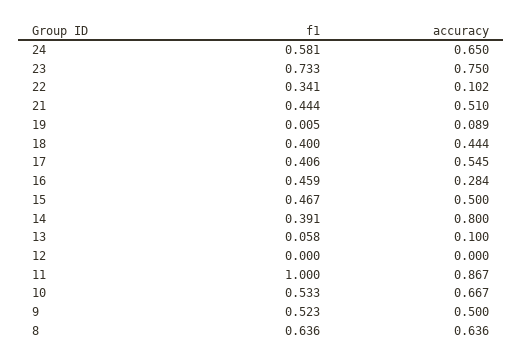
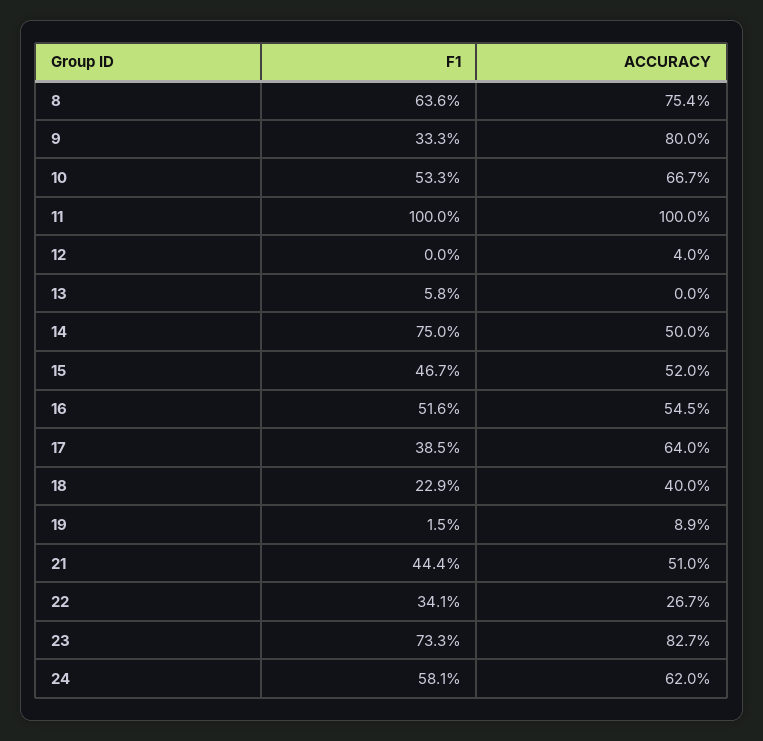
  {
    "f1": {
      "24": 0.581,
      "23": 0.733,
      "22": 0.341,
      "21": 0.444,
-     "19": 0.005,
+     "19": 0.015,
-     "18": 0.4,
+     "18": 0.229,
-     "17": 0.406,
+     "17": 0.385,
-     "16": 0.459,
+     "16": 0.516,
      "15": 0.467,
-     "14": 0.391,
+     "14": 0.75,
      "13": 0.058,
      "12": 0,
      "11": 1,
      "10": 0.533,
-     "9": 0.523,
+     "9": 0.333,
      "8": 0.636
    },
    "accuracy": {
-     "24": 0.65,
+     "24": 0.62,
-     "23": 0.75,
+     "23": 0.827,
-     "22": 0.102,
+     "22": 0.267,
      "21": 0.51,
      "19": 0.089,
-     "18": 0.444,
+     "18": 0.4,
-     "17": 0.545,
+     "17": 0.64,
-     "16": 0.284,
+     "16": 0.545,
-     "15": 0.5,
+     "15": 0.52,
-     "14": 0.8,
+     "14": 0.5,
-     "13": 0.1,
+     "13": 0,
-     "12": 0,
+     "12": 0.04,
-     "11": 0.867,
+     "11": 1,
      "10": 0.667,
-     "9": 0.5,
+     "9": 0.8,
-     "8": 0.636
+     "8": 0.754
    }
  }

